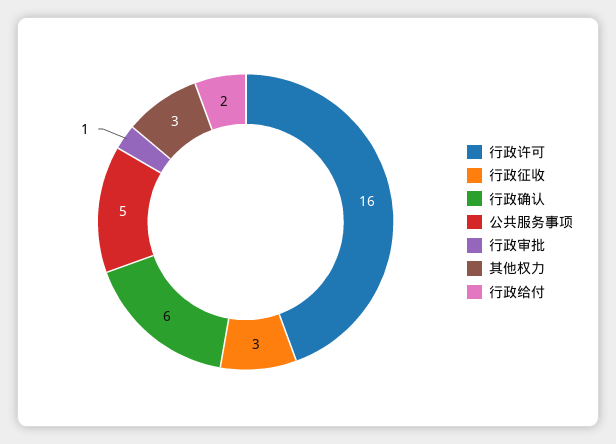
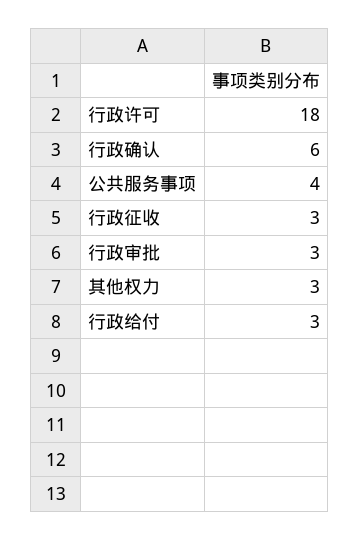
  {
-   "行政许可": 16,
+   "行政许可": 18,
    "行政征收": 3,
    "行政确认": 6,
-   "公共服务事项": 5,
+   "公共服务事项": 4,
-   "行政审批": 1,
+   "行政审批": 3,
    "其他权力": 3,
-   "行政给付": 2
+   "行政给付": 3
  }

